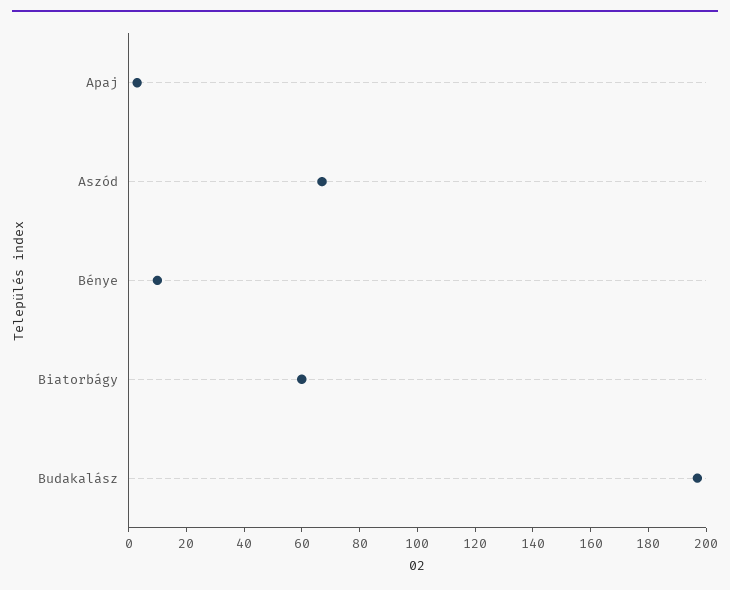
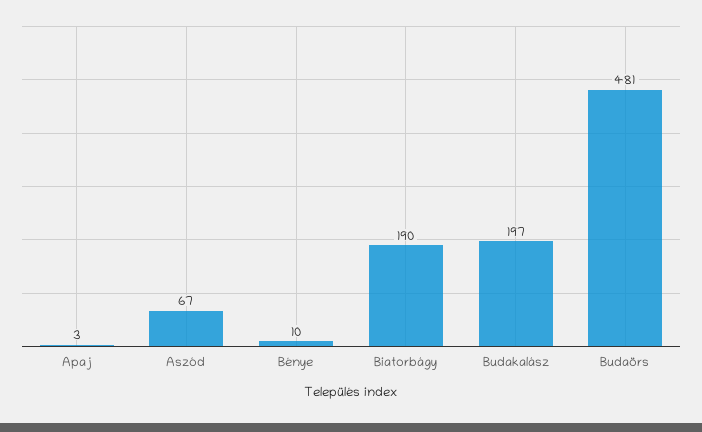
  {
    "Apaj": 3,
    "Aszód": 67,
    "Bénye": 10,
-   "Biatorbágy": 60,
+   "Biatorbágy": 190,
-   "Budakalász": 197
+   "Budakalász": 197,
+   "Budaörs": 481
  }

